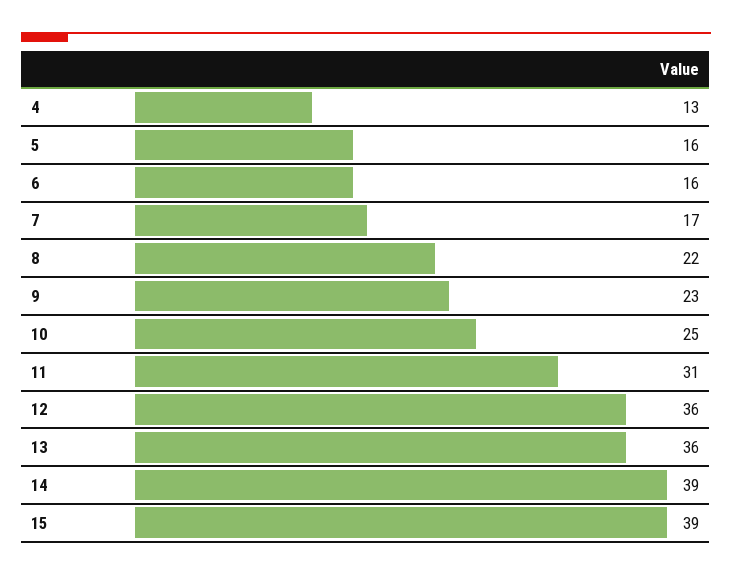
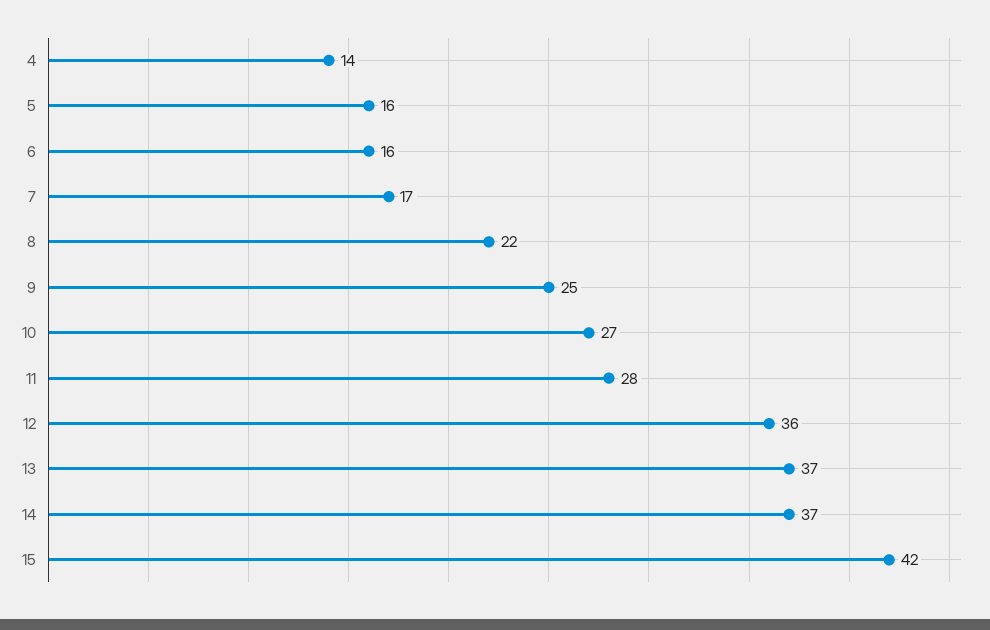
  {
-   "4": 13,
+   "4": 14,
    "5": 16,
    "6": 16,
    "7": 17,
    "8": 22,
-   "9": 23,
+   "9": 25,
-   "10": 25,
+   "10": 27,
-   "11": 31,
+   "11": 28,
    "12": 36,
-   "13": 36,
+   "13": 37,
-   "14": 39,
+   "14": 37,
-   "15": 39
+   "15": 42
  }

